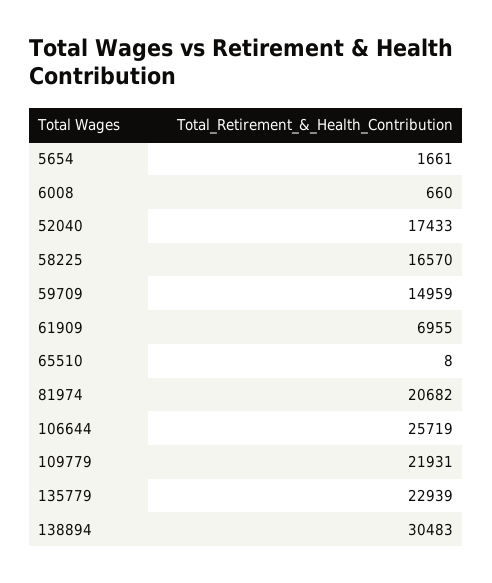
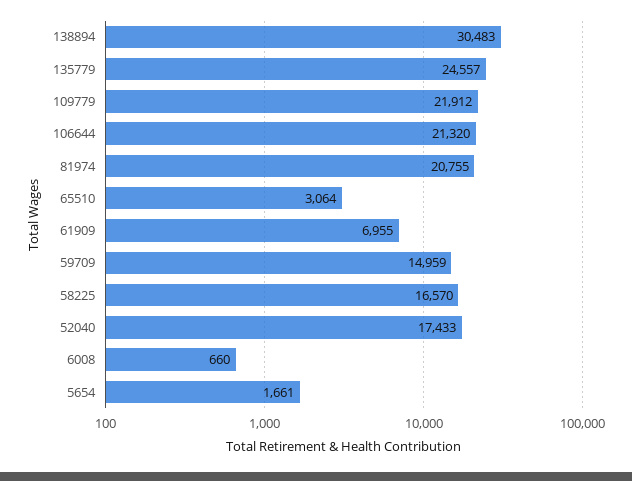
  {
    "5654": 1661,
    "6008": 660,
    "52040": 17433,
    "58225": 16570,
    "59709": 14959,
    "61909": 6955,
-   "65510": 8,
+   "65510": 3064,
-   "81974": 20682,
+   "81974": 20755,
-   "106644": 25719,
+   "106644": 21320,
-   "109779": 21931,
+   "109779": 21912,
-   "135779": 22939,
+   "135779": 24557,
    "138894": 30483
  }

